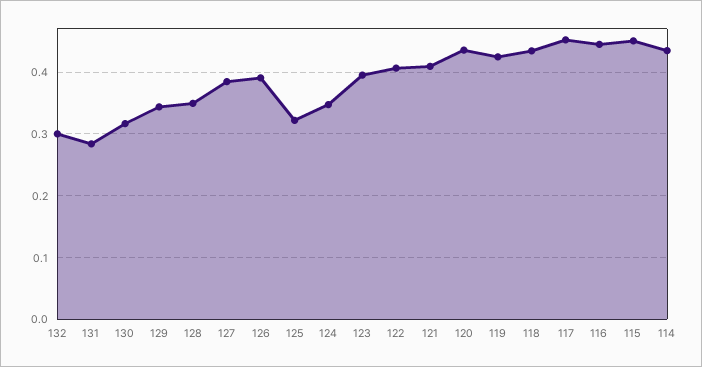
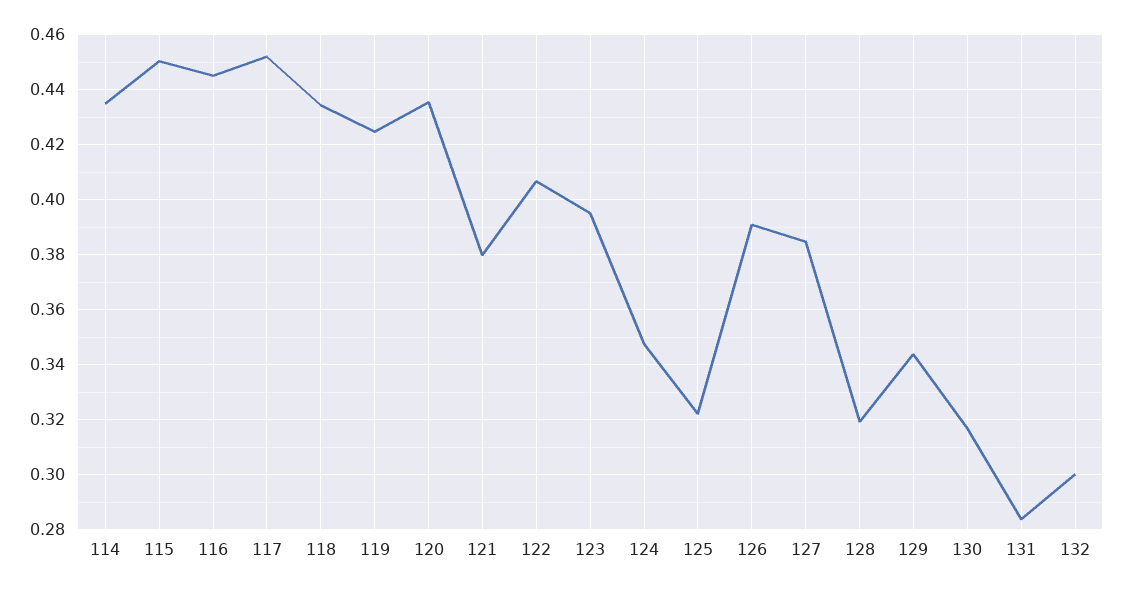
  {
    "132": 0.3,
    "131": 0.285,
    "130": 0.3175,
    "129": 0.3425,
-   "128": 0.35,
+   "128": 0.32,
    "127": 0.385,
    "126": 0.39,
    "125": 0.3225,
    "124": 0.3475,
    "123": 0.395,
    "122": 0.4075,
-   "121": 0.41,
+   "121": 0.38,
    "120": 0.435,
    "119": 0.425,
    "118": 0.435,
    "117": 0.4525,
    "116": 0.445,
    "115": 0.45,
    "114": 0.435
  }

